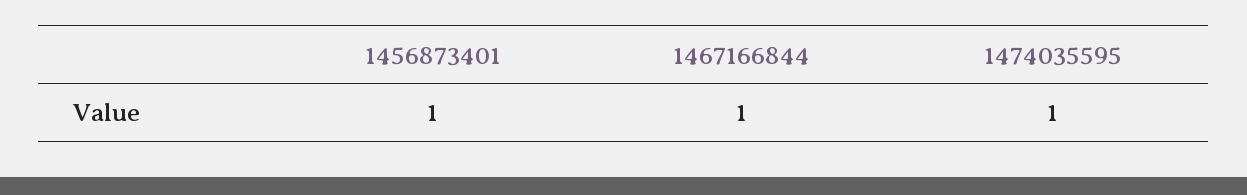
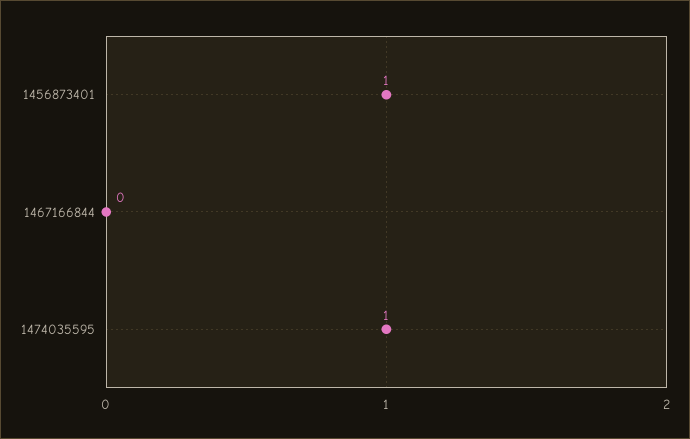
  {
    "1456873401": 1,
-   "1467166844": 1,
+   "1467166844": 0,
    "1474035595": 1
  }

